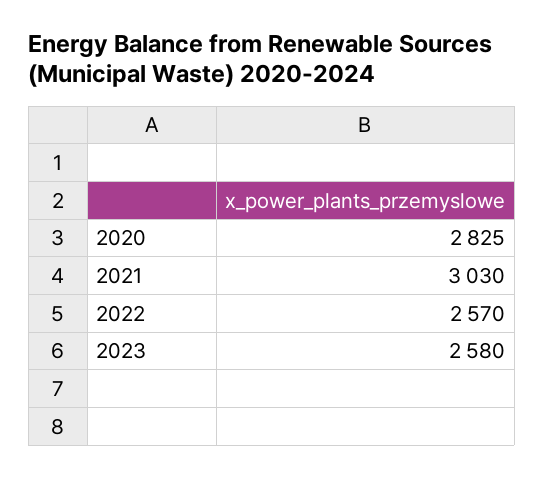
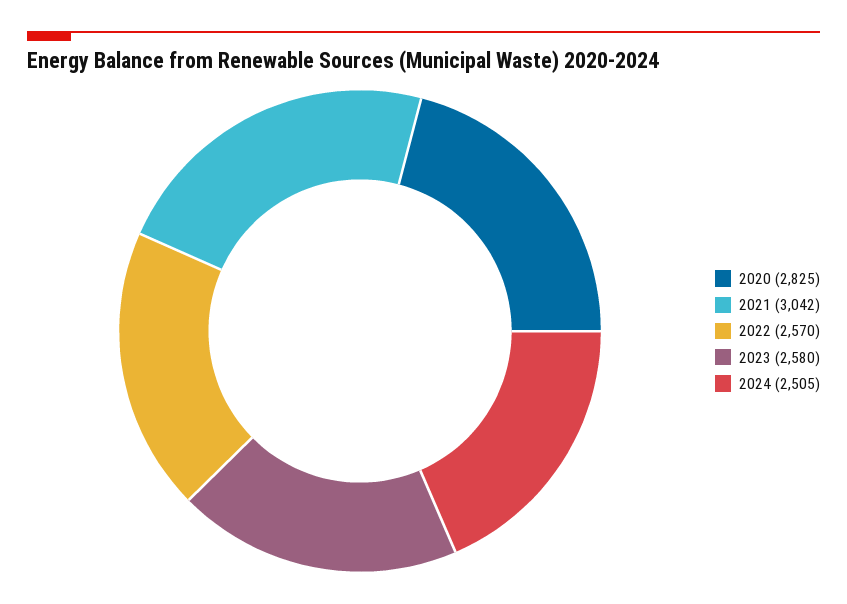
  {
    "2020": 2825,
-   "2021": 3030,
+   "2021": 3042,
    "2022": 2570,
-   "2023": 2580
+   "2023": 2580,
+   "2024": 2505
  }

